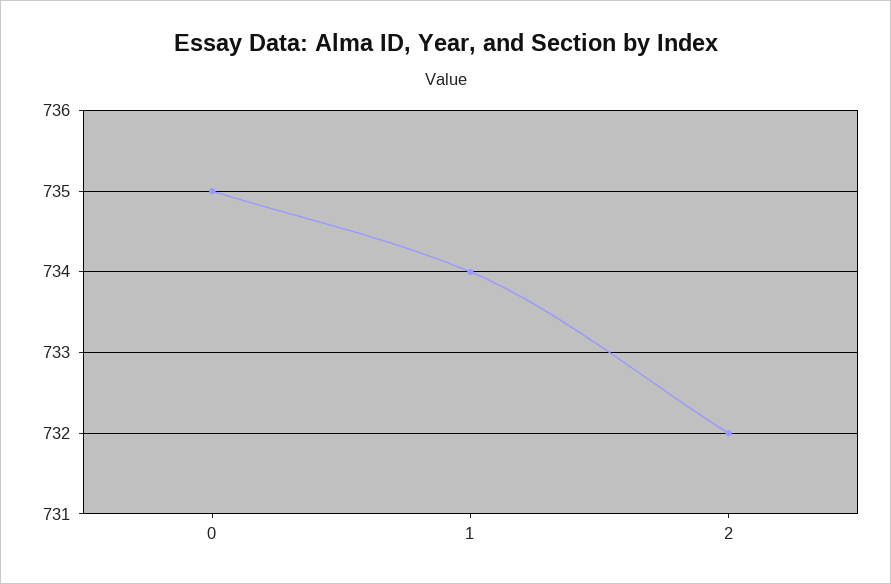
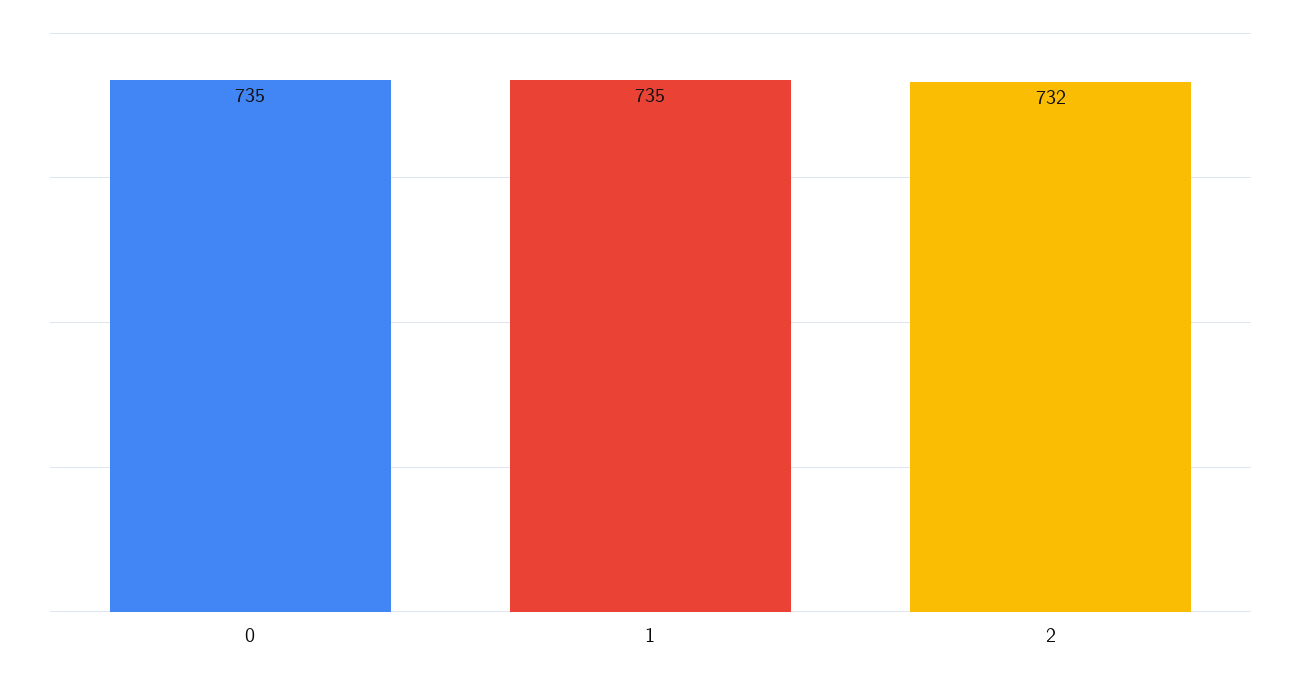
  {
    "0": 735,
-   "1": 734,
+   "1": 735,
    "2": 732
  }

